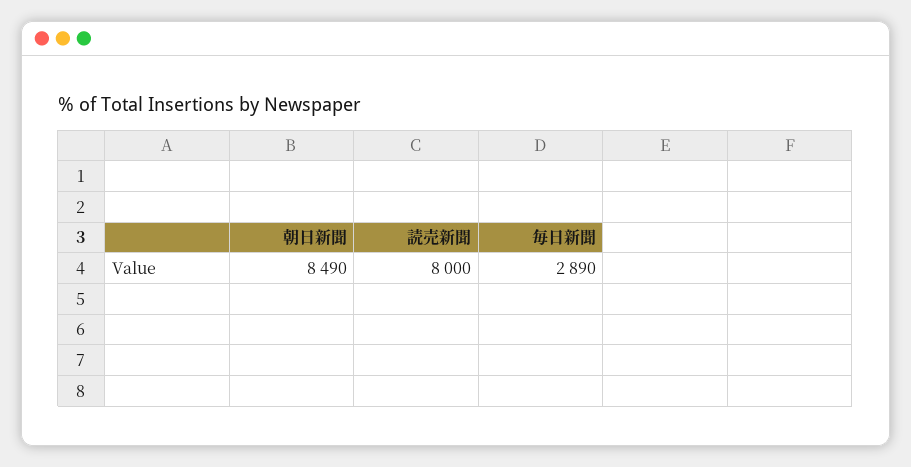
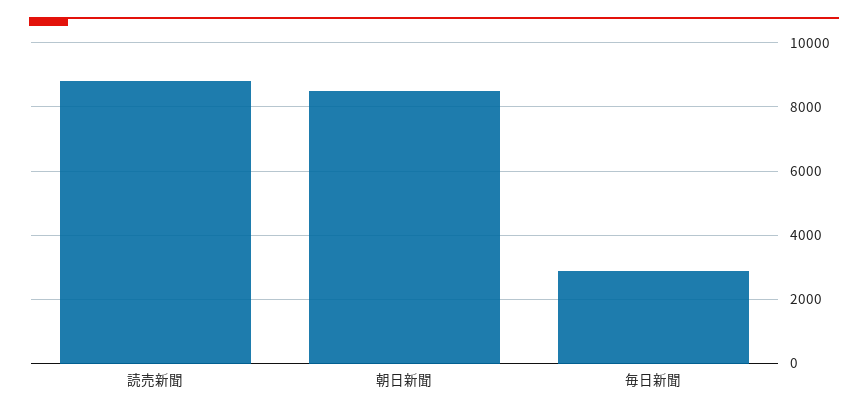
  {
    "朝日新聞": 8490,
-   "読売新聞": 8000,
+   "読売新聞": 8800,
    "毎日新聞": 2890
  }

